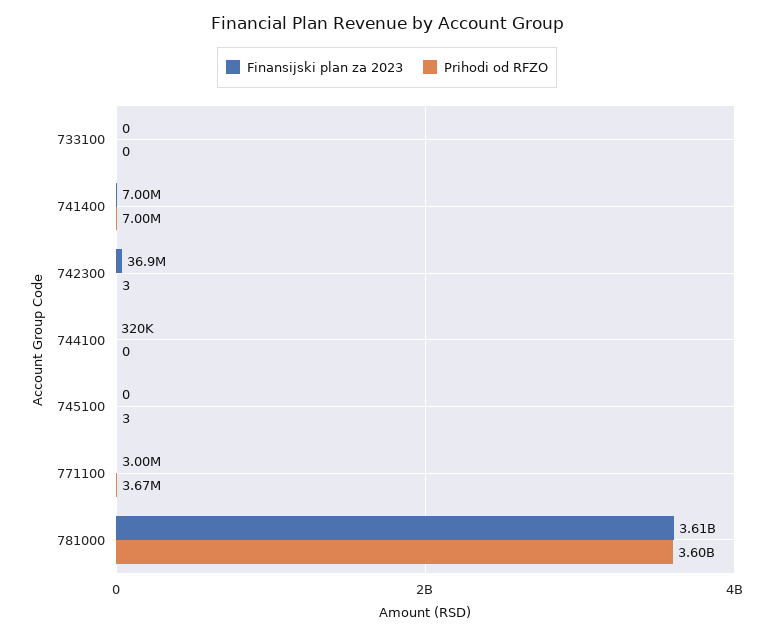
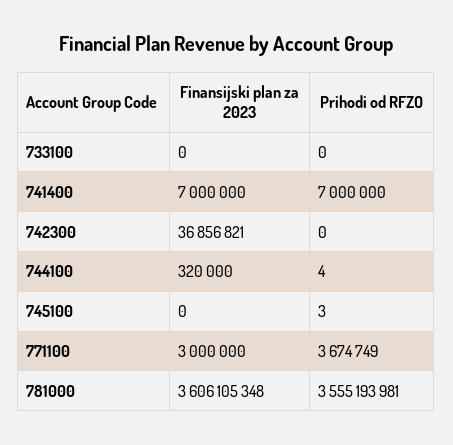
  {
    "Finansijski plan za 2023": {
      "733100": 0,
      "741400": 7000000,
      "742300": 36856821,
      "744100": 320000,
      "745100": 0,
      "771100": 3000000,
      "781000": 3606105348
    },
    "Prihodi od RFZO": {
      "733100": 0,
      "741400": 7000000,
-     "742300": 3,
+     "742300": 0,
-     "744100": 0,
+     "744100": 4,
      "745100": 3,
      "771100": 3674749,
-     "781000": 3600000000
+     "781000": 3555193981
    }
  }

